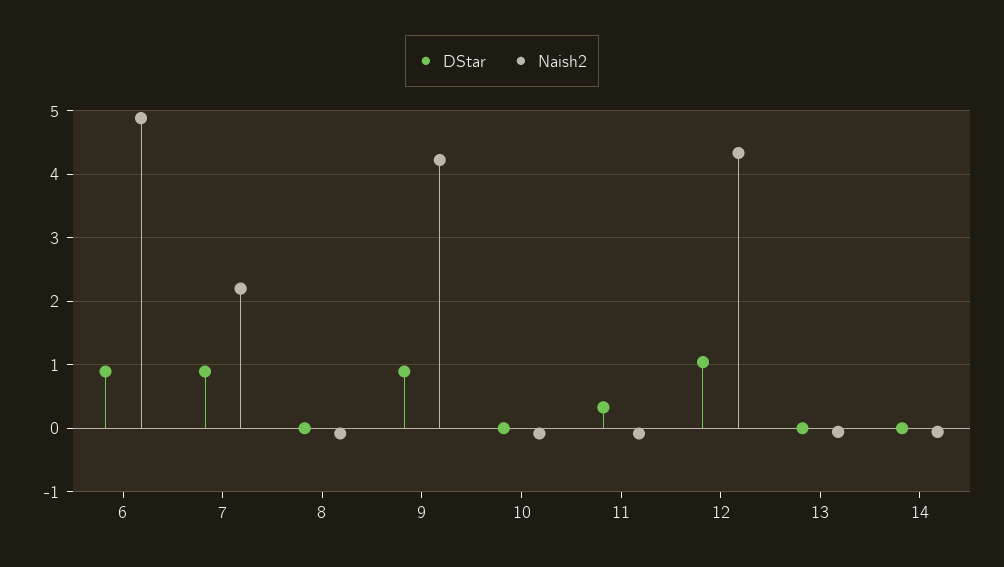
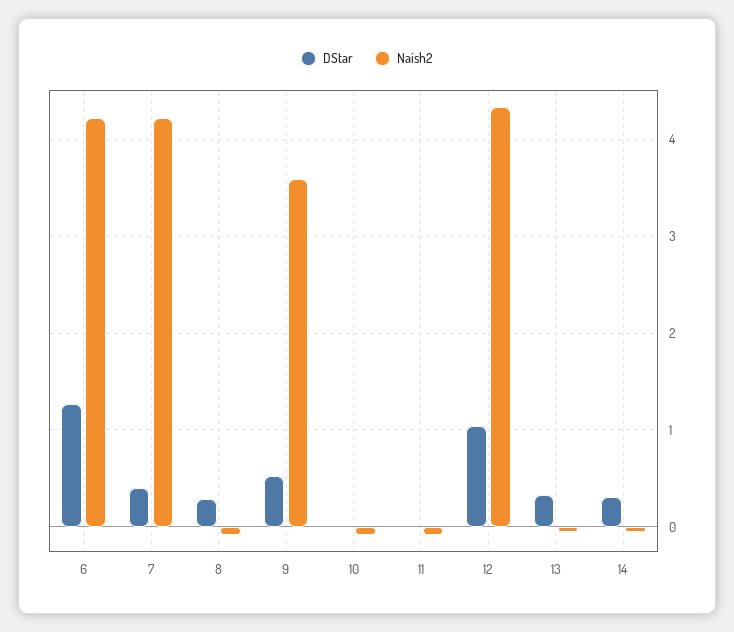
  {
    "DStar": {
-     "6": 0.9,
+     "6": 1.3,
-     "7": 0.9,
+     "7": 0.4,
-     "8": 0,
+     "8": 0.3,
-     "9": 0.9,
+     "9": 0.5,
      "10": 0,
-     "11": 0.3,
+     "11": 0,
      "12": 1,
-     "13": 0,
+     "13": 0.3,
-     "14": 0
+     "14": 0.3
    },
    "Naish2": {
-     "6": 4.9,
+     "6": 4.2,
-     "7": 2.2,
+     "7": 4.2,
      "8": -0.1,
-     "9": 4.2,
+     "9": 3.6,
      "10": -0.1,
      "11": -0.1,
      "12": 4.3,
      "13": -0.1,
      "14": -0.1
    }
  }

